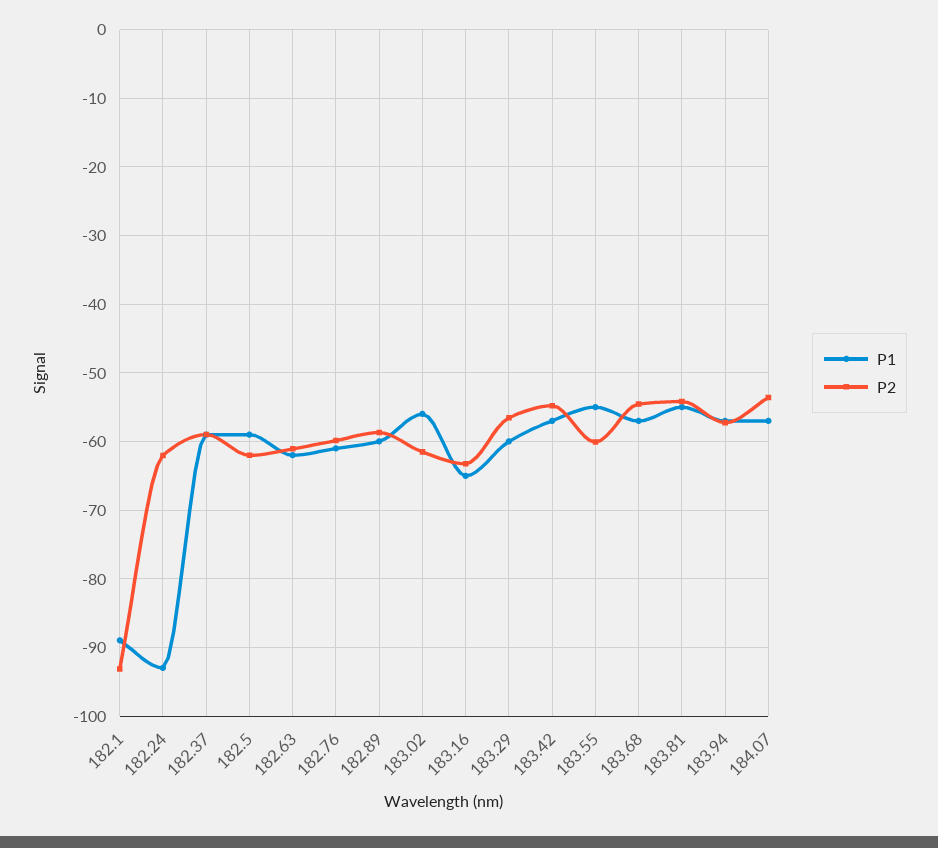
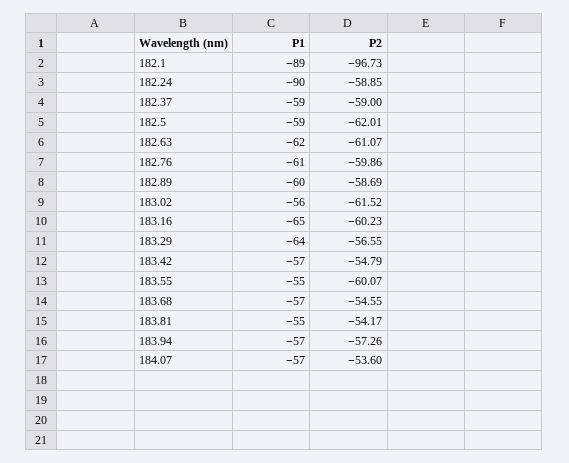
  {
    "P1": {
      "182.1": -89,
-     "182.24": -93,
+     "182.24": -90,
      "182.37": -59,
      "182.5": -59,
      "182.63": -62,
      "182.76": -61,
      "182.89": -60,
      "183.02": -56,
      "183.16": -65,
-     "183.29": -60,
+     "183.29": -64,
      "183.42": -57,
      "183.55": -55,
      "183.68": -57,
      "183.81": -55,
      "183.94": -57,
      "184.07": -57
    },
    "P2": {
-     "182.1": -93,
+     "182.1": -96.73,
-     "182.24": -62,
+     "182.24": -58.85,
      "182.37": -59,
      "182.5": -62.01,
      "182.63": -61.07,
      "182.76": -59.86,
      "182.89": -58.69,
      "183.02": -61.52,
-     "183.16": -63,
+     "183.16": -60.23,
      "183.29": -56.55,
      "183.42": -54.79,
      "183.55": -60.07,
      "183.68": -54.55,
      "183.81": -54.17,
      "183.94": -57.26,
      "184.07": -53.6
    }
  }

